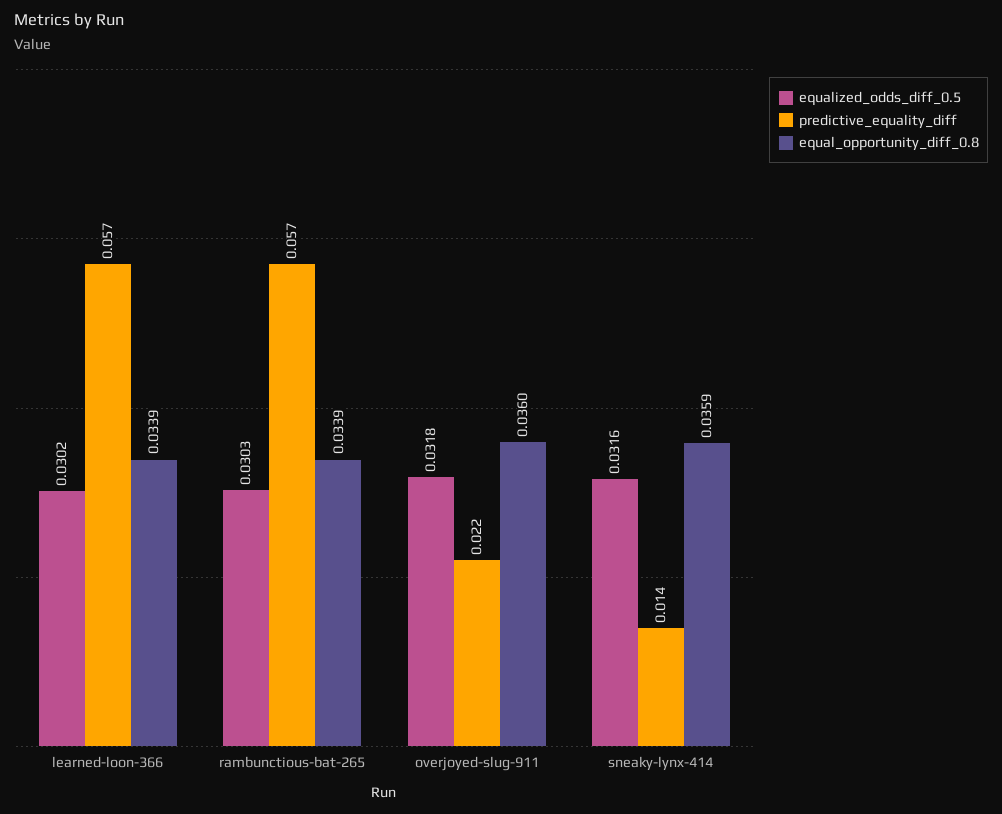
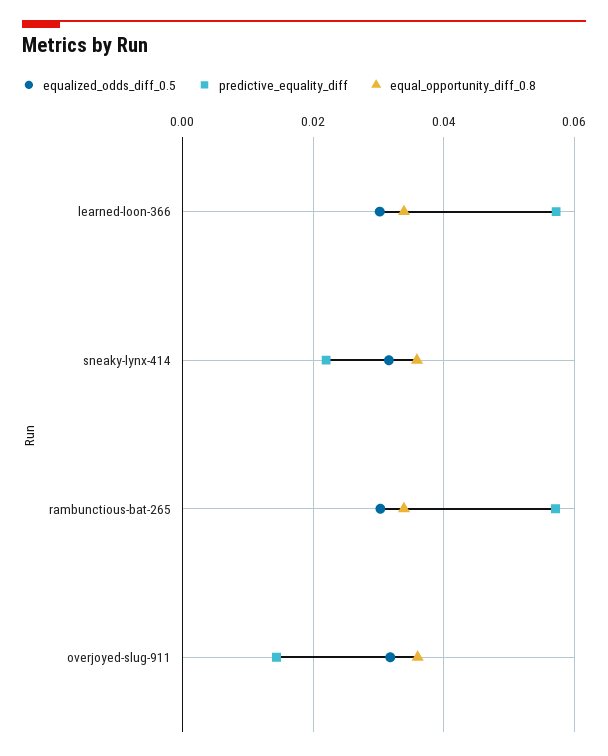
  {
    "equalized_odds_diff_0.5": {
      "learned-loon-366": 0.0302,
      "rambunctious-bat-265": 0.0303,
      "overjoyed-slug-911": 0.0318,
      "sneaky-lynx-414": 0.0316
    },
    "predictive_equality_diff": {
      "learned-loon-366": 0.057,
      "rambunctious-bat-265": 0.057,
-     "overjoyed-slug-911": 0.022,
+     "overjoyed-slug-911": 0.014,
-     "sneaky-lynx-414": 0.014
+     "sneaky-lynx-414": 0.022
    },
    "equal_opportunity_diff_0.8": {
      "learned-loon-366": 0.0339,
      "rambunctious-bat-265": 0.0339,
      "overjoyed-slug-911": 0.036,
      "sneaky-lynx-414": 0.0359
    }
  }

